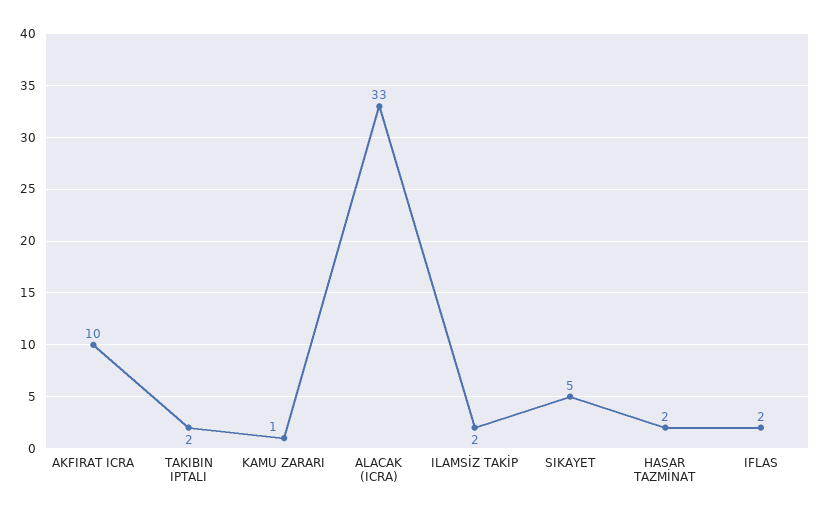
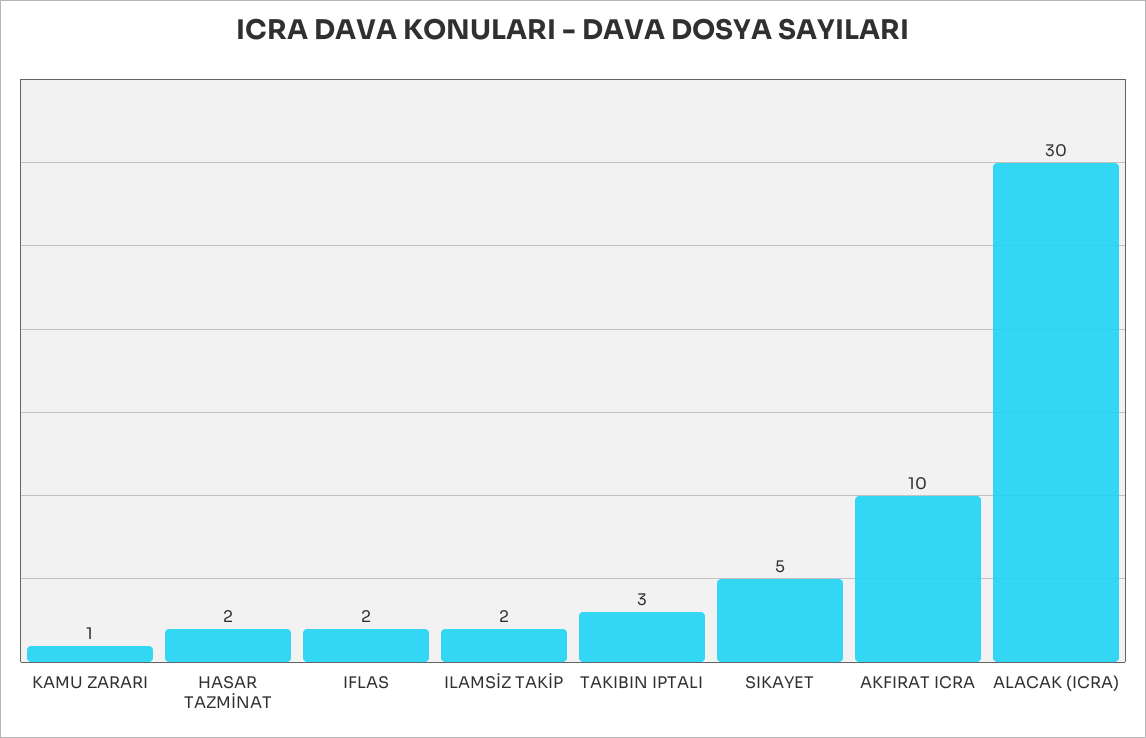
  {
    "AKFIRAT ICRA": 10,
-   "TAKIBIN IPTALI": 2,
+   "TAKIBIN IPTALI": 3,
    "KAMU ZARARI": 1,
-   "ALACAK (ICRA)": 33,
+   "ALACAK (ICRA)": 30,
    "ILAMSİZ TAKİP": 2,
    "SIKAYET": 5,
    "HASAR TAZMİNAT": 2,
    "IFLAS": 2
  }

